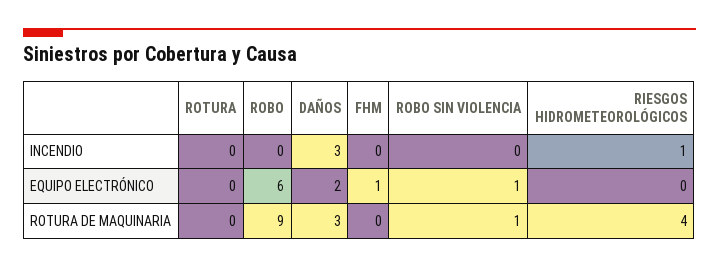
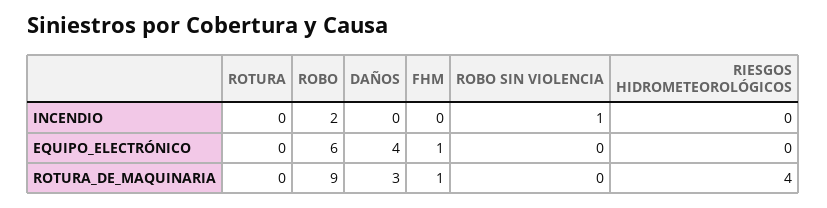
  {
    "ROTURA": {
      "INCENDIO": 0,
      "EQUIPO ELECTRÓNICO": 0,
      "ROTURA DE MAQUINARIA": 0
    },
    "ROBO": {
-     "INCENDIO": 0,
+     "INCENDIO": 2,
      "EQUIPO ELECTRÓNICO": 6,
      "ROTURA DE MAQUINARIA": 9
    },
    "DAÑOS": {
-     "INCENDIO": 3,
+     "INCENDIO": 0,
-     "EQUIPO ELECTRÓNICO": 2,
+     "EQUIPO ELECTRÓNICO": 4,
      "ROTURA DE MAQUINARIA": 3
    },
    "FHM": {
      "INCENDIO": 0,
      "EQUIPO ELECTRÓNICO": 1,
-     "ROTURA DE MAQUINARIA": 0
+     "ROTURA DE MAQUINARIA": 1
    },
    "ROBO SIN VIOLENCIA": {
-     "INCENDIO": 0,
+     "INCENDIO": 1,
-     "EQUIPO ELECTRÓNICO": 1,
+     "EQUIPO ELECTRÓNICO": 0,
-     "ROTURA DE MAQUINARIA": 1
+     "ROTURA DE MAQUINARIA": 0
    },
    "RIESGOS HIDROMETEOROLÓGICOS": {
-     "INCENDIO": 1,
+     "INCENDIO": 0,
      "EQUIPO ELECTRÓNICO": 0,
      "ROTURA DE MAQUINARIA": 4
    }
  }

